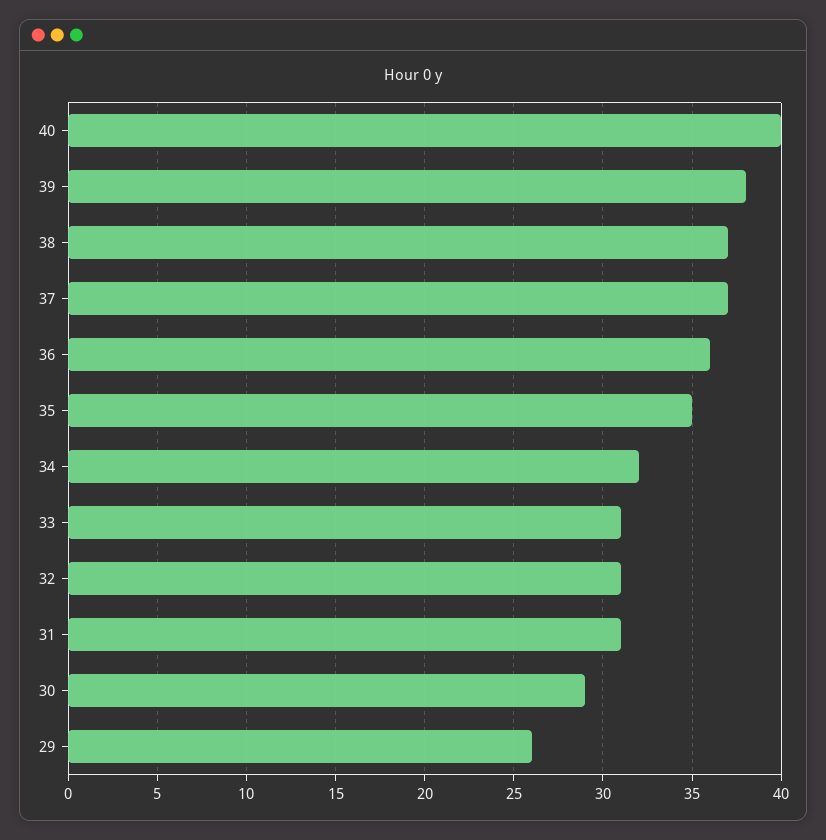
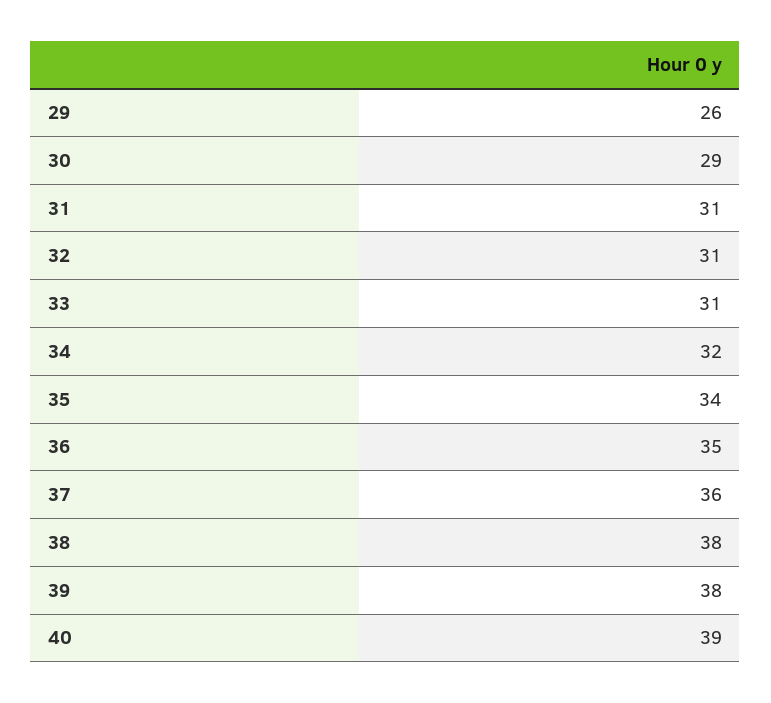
  {
-   "40": 40,
+   "40": 39,
    "39": 38,
-   "38": 37,
+   "38": 38,
-   "37": 37,
+   "37": 36,
-   "36": 36,
+   "36": 35,
-   "35": 35,
+   "35": 34,
    "34": 32,
    "33": 31,
    "32": 31,
    "31": 31,
    "30": 29,
    "29": 26
  }

